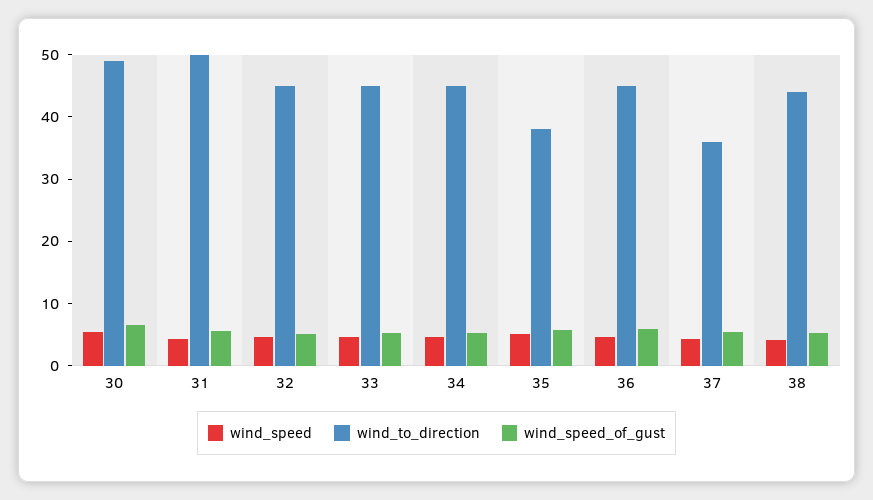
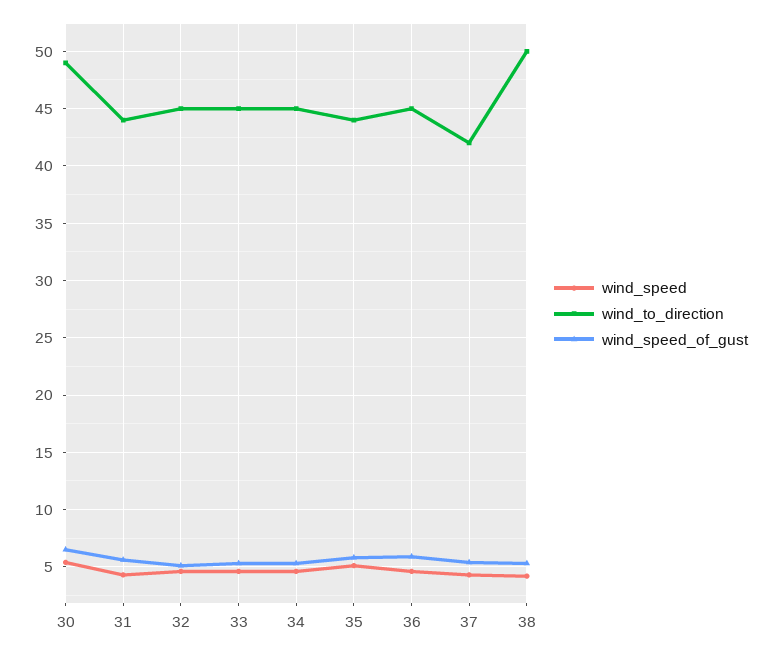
  {
    "wind_speed": {
      "30": 5,
      "31": 4,
      "32": 5,
      "33": 5,
      "34": 5,
      "35": 5,
      "36": 5,
      "37": 4,
      "38": 4
    },
    "wind_to_direction": {
      "30": 49,
-     "31": 50,
+     "31": 44,
      "32": 45,
      "33": 45,
      "34": 45,
-     "35": 38,
+     "35": 44,
      "36": 45,
-     "37": 36,
+     "37": 42,
-     "38": 44
+     "38": 50
    },
    "wind_speed_of_gust": {
      "30": 7,
      "31": 6,
      "32": 5,
      "33": 5,
      "34": 5,
      "35": 6,
      "36": 6,
      "37": 5,
      "38": 5
    }
  }

